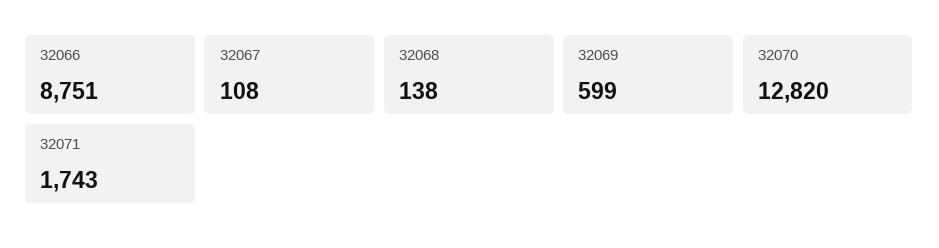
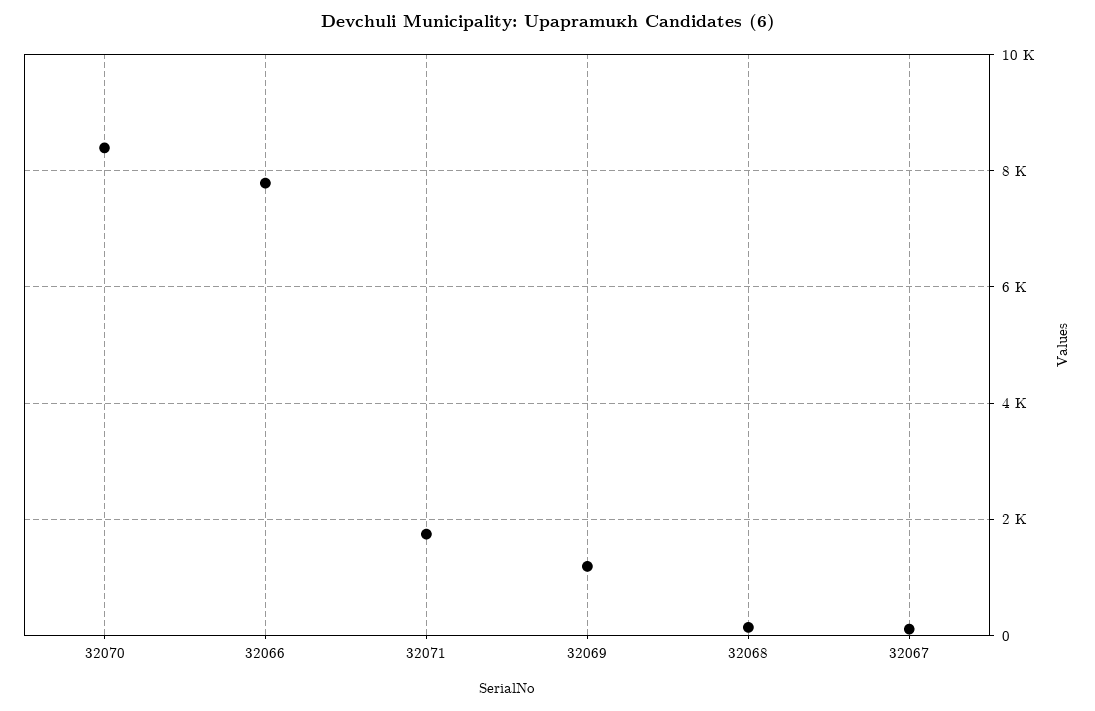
  {
-   "32066": 8751,
+   "32066": 7800,
    "32067": 108,
    "32068": 138,
-   "32069": 599,
+   "32069": 1200,
-   "32070": 12820,
+   "32070": 8400,
    "32071": 1743
  }

